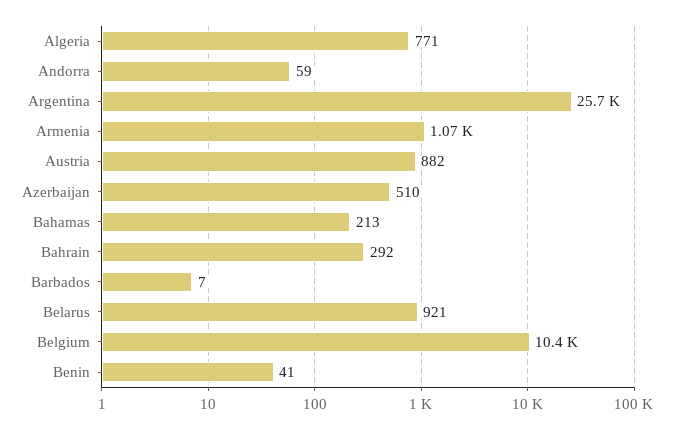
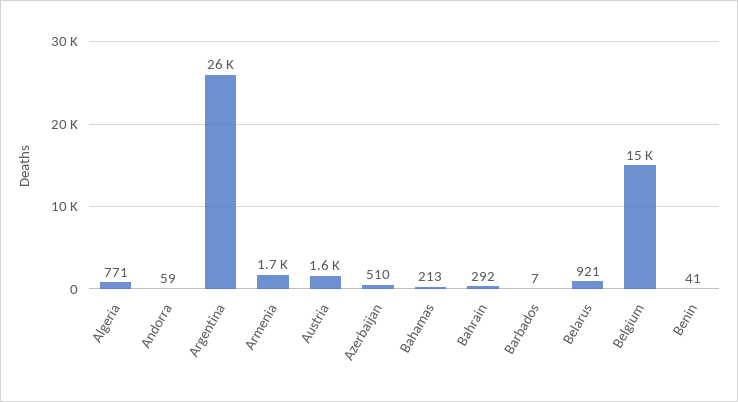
  {
    "Algeria": 771,
    "Andorra": 59,
    "Argentina": 25700,
-   "Armenia": 1070,
+   "Armenia": 1700,
-   "Austria": 882,
+   "Austria": 1600,
    "Azerbaijan": 510,
    "Bahamas": 213,
    "Bahrain": 292,
    "Barbados": 7,
    "Belarus": 921,
-   "Belgium": 10400,
+   "Belgium": 15000,
    "Benin": 41
  }

